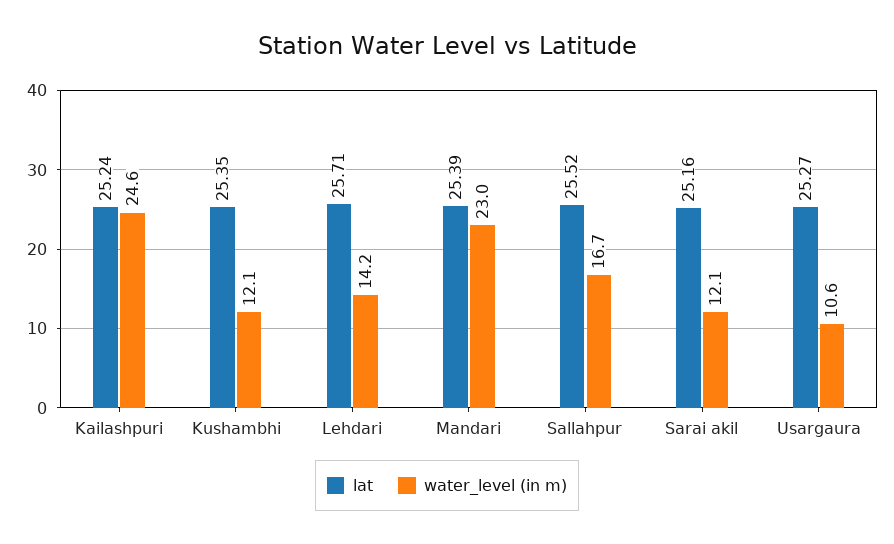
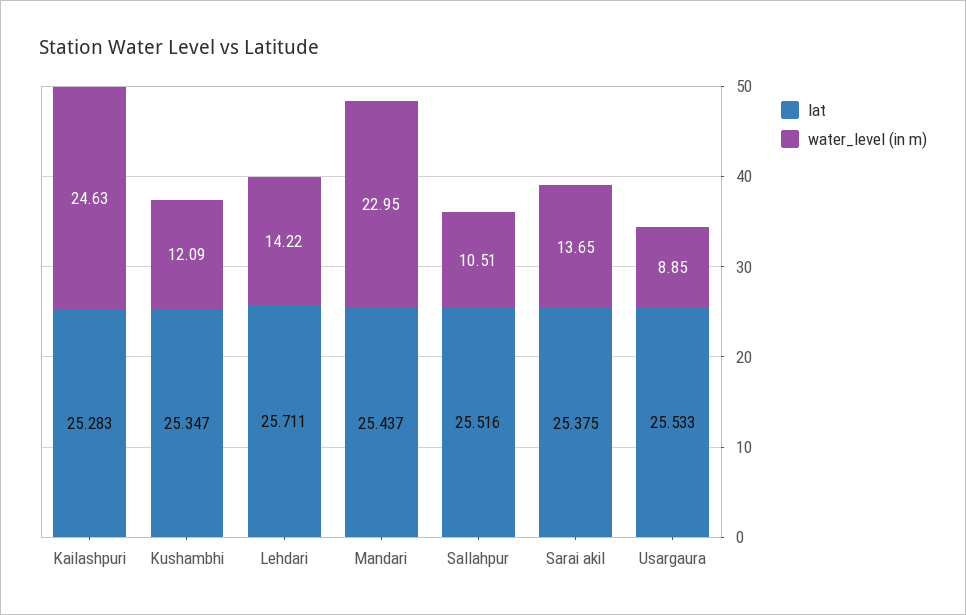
  {
    "lat": {
-     "Kailashpuri": 25.24,
+     "Kailashpuri": 25.283,
      "Kushambhi": 25.347,
      "Lehdari": 25.711,
-     "Mandari": 25.39,
+     "Mandari": 25.437,
      "Sallahpur": 25.516,
-     "Sarai akil": 25.16,
+     "Sarai akil": 25.375,
-     "Usargaura": 25.27
+     "Usargaura": 25.533
    },
    "water_level (in m)": {
      "Kailashpuri": 24.63,
      "Kushambhi": 12.09,
      "Lehdari": 14.22,
      "Mandari": 22.95,
-     "Sallahpur": 16.7,
+     "Sallahpur": 10.51,
-     "Sarai akil": 12.1,
+     "Sarai akil": 13.65,
-     "Usargaura": 10.6
+     "Usargaura": 8.85
    }
  }

